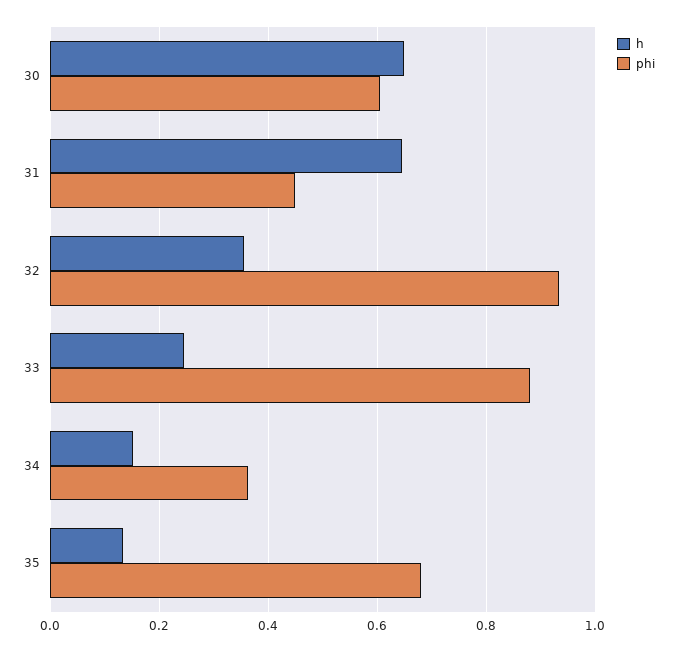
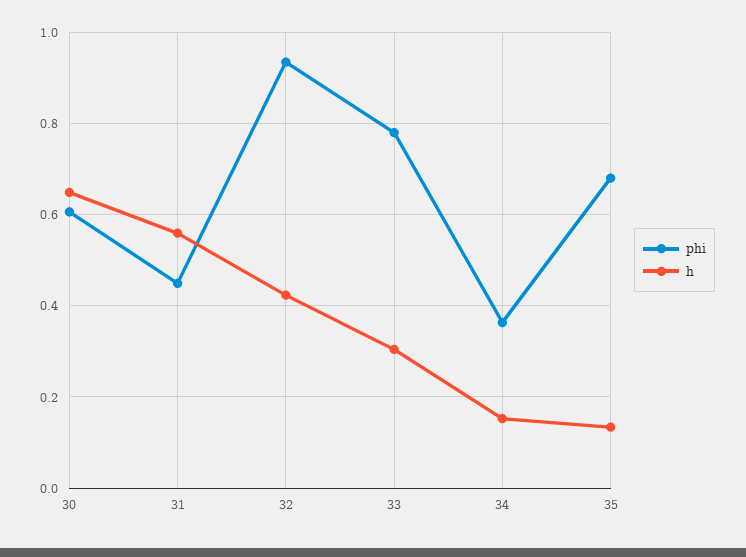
  {
    "h": {
      "30": 0.64,
-     "31": 0.64,
+     "31": 0.56,
-     "32": 0.36,
+     "32": 0.42,
-     "33": 0.24,
+     "33": 0.3,
      "34": 0.16,
      "35": 0.14
    },
    "phi": {
      "30": 0.6,
      "31": 0.44,
      "32": 0.94,
-     "33": 0.88,
+     "33": 0.78,
      "34": 0.36,
      "35": 0.68
    }
  }

